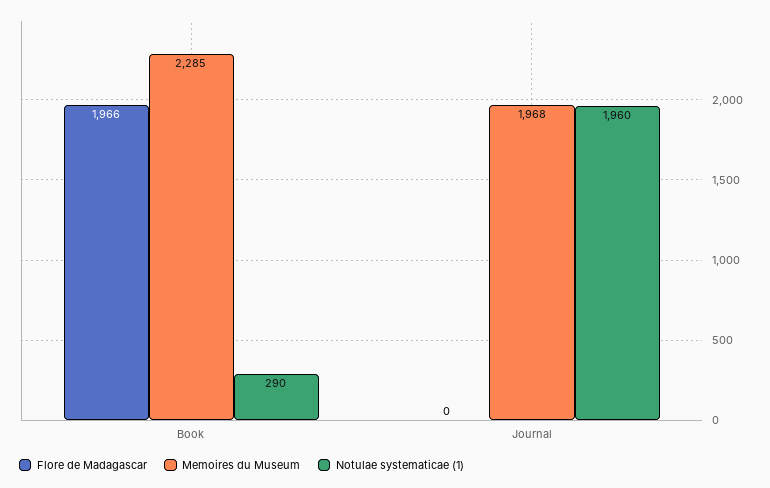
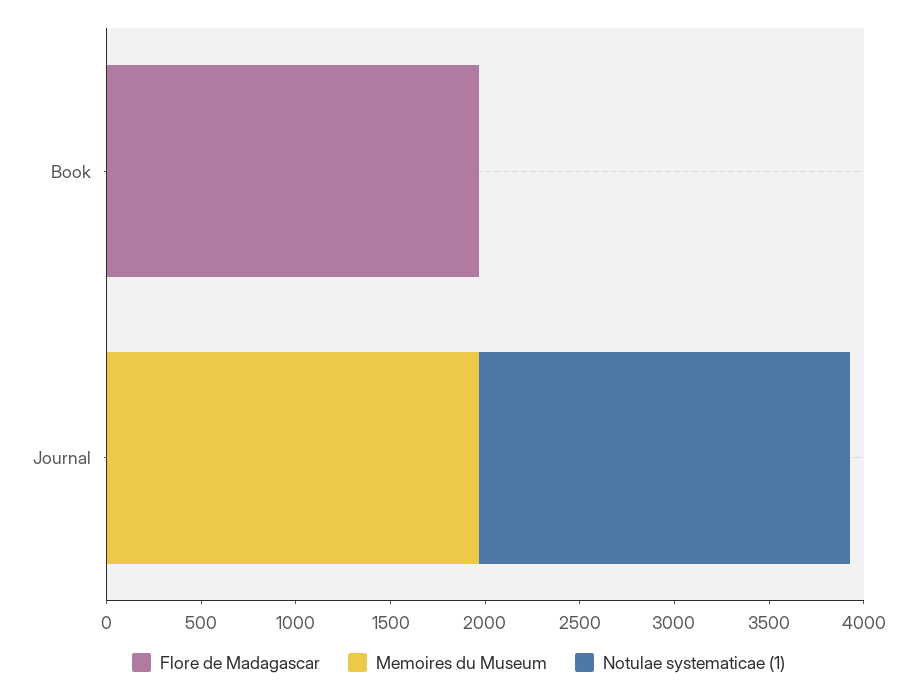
  {
    "Flore de Madagascar": {
      "Book": 1966,
      "Journal": 0
    },
    "Memoires du Museum": {
-     "Book": 2285,
+     "Book": 0,
      "Journal": 1968
    },
    "Notulae systematicae (1)": {
-     "Book": 290,
+     "Book": 0,
      "Journal": 1960
    }
  }

